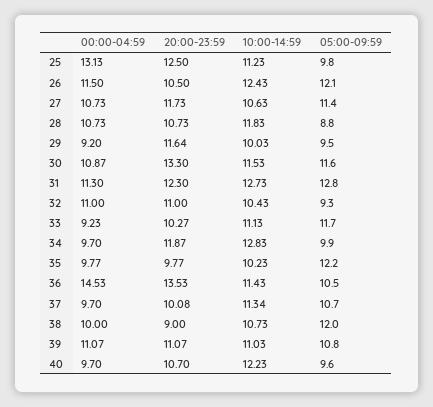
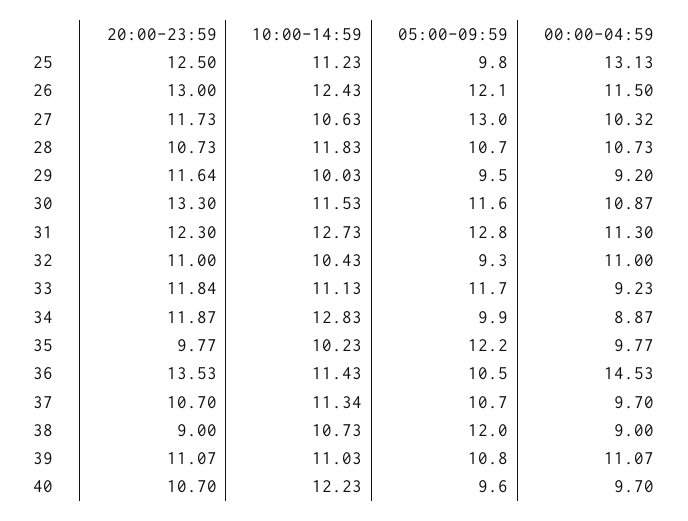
  {
    "00:00-04:59": {
      "25": 13.13,
      "26": 11.5,
-     "27": 10.73,
+     "27": 10.32,
      "28": 10.73,
      "29": 9.2,
      "30": 10.87,
      "31": 11.3,
      "32": 11,
      "33": 9.23,
-     "34": 9.7,
+     "34": 8.87,
      "35": 9.77,
      "36": 14.53,
      "37": 9.7,
-     "38": 10,
+     "38": 9,
      "39": 11.07,
      "40": 9.7
    },
    "20:00-23:59": {
      "25": 12.5,
-     "26": 10.5,
+     "26": 13,
      "27": 11.73,
      "28": 10.73,
      "29": 11.64,
      "30": 13.3,
      "31": 12.3,
      "32": 11,
-     "33": 10.27,
+     "33": 11.84,
      "34": 11.87,
      "35": 9.77,
      "36": 13.53,
-     "37": 10.08,
+     "37": 10.7,
      "38": 9,
      "39": 11.07,
      "40": 10.7
    },
    "10:00-14:59": {
      "25": 11.23,
      "26": 12.43,
      "27": 10.63,
      "28": 11.83,
      "29": 10.03,
      "30": 11.53,
      "31": 12.73,
      "32": 10.43,
      "33": 11.13,
      "34": 12.83,
      "35": 10.23,
      "36": 11.43,
      "37": 11.34,
      "38": 10.73,
      "39": 11.03,
      "40": 12.23
    },
    "05:00-09:59": {
      "25": 9.8,
      "26": 12.1,
-     "27": 11.4,
+     "27": 13,
-     "28": 8.8,
+     "28": 10.7,
      "29": 9.5,
      "30": 11.6,
      "31": 12.8,
      "32": 9.3,
      "33": 11.7,
      "34": 9.9,
      "35": 12.2,
      "36": 10.5,
      "37": 10.7,
      "38": 12,
      "39": 10.8,
      "40": 9.6
    }
  }

